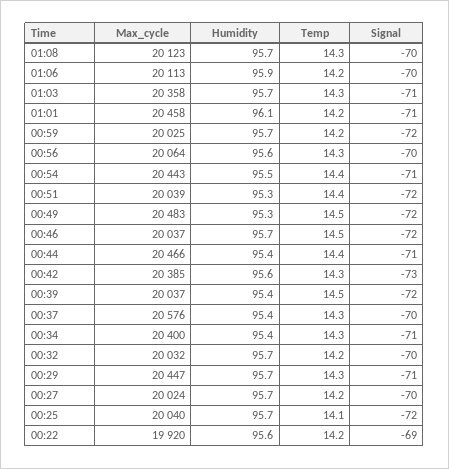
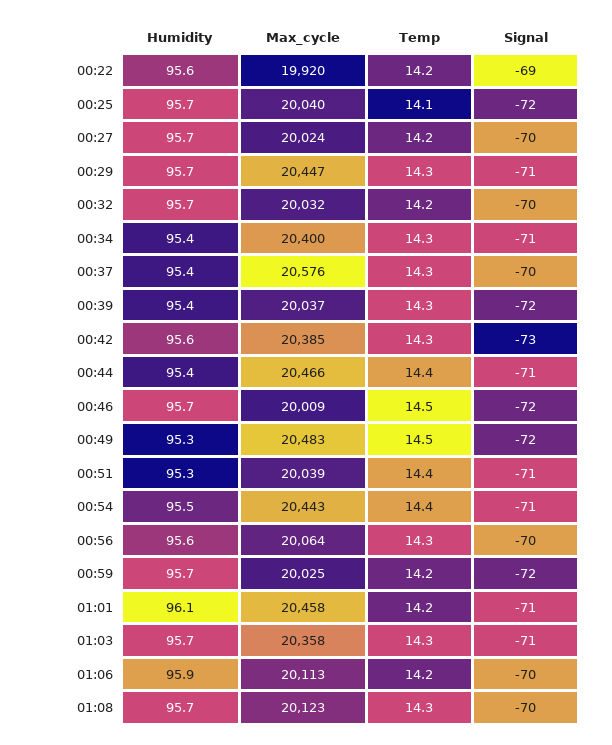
  {
    "Max_cycle": {
      "01:08": 20123,
      "01:06": 20113,
      "01:03": 20358,
      "01:01": 20458,
      "00:59": 20025,
      "00:56": 20064,
      "00:54": 20443,
      "00:51": 20039,
      "00:49": 20483,
-     "00:46": 20037,
+     "00:46": 20009,
      "00:44": 20466,
      "00:42": 20385,
      "00:39": 20037,
      "00:37": 20576,
      "00:34": 20400,
      "00:32": 20032,
      "00:29": 20447,
      "00:27": 20024,
      "00:25": 20040,
      "00:22": 19920
    },
    "Humidity": {
      "01:08": 95.7,
      "01:06": 95.9,
      "01:03": 95.7,
      "01:01": 96.1,
      "00:59": 95.7,
      "00:56": 95.6,
      "00:54": 95.5,
      "00:51": 95.3,
      "00:49": 95.3,
      "00:46": 95.7,
      "00:44": 95.4,
      "00:42": 95.6,
      "00:39": 95.4,
      "00:37": 95.4,
      "00:34": 95.4,
      "00:32": 95.7,
      "00:29": 95.7,
      "00:27": 95.7,
      "00:25": 95.7,
      "00:22": 95.6
    },
    "Temp": {
      "01:08": 14.3,
      "01:06": 14.2,
      "01:03": 14.3,
      "01:01": 14.2,
      "00:59": 14.2,
      "00:56": 14.3,
      "00:54": 14.4,
      "00:51": 14.4,
      "00:49": 14.5,
      "00:46": 14.5,
      "00:44": 14.4,
      "00:42": 14.3,
-     "00:39": 14.5,
+     "00:39": 14.3,
      "00:37": 14.3,
      "00:34": 14.3,
      "00:32": 14.2,
      "00:29": 14.3,
      "00:27": 14.2,
      "00:25": 14.1,
      "00:22": 14.2
    },
    "Signal": {
      "01:08": -70,
      "01:06": -70,
      "01:03": -71,
      "01:01": -71,
      "00:59": -72,
      "00:56": -70,
      "00:54": -71,
-     "00:51": -72,
+     "00:51": -71,
      "00:49": -72,
      "00:46": -72,
      "00:44": -71,
      "00:42": -73,
      "00:39": -72,
      "00:37": -70,
      "00:34": -71,
      "00:32": -70,
      "00:29": -71,
      "00:27": -70,
      "00:25": -72,
      "00:22": -69
    }
  }

